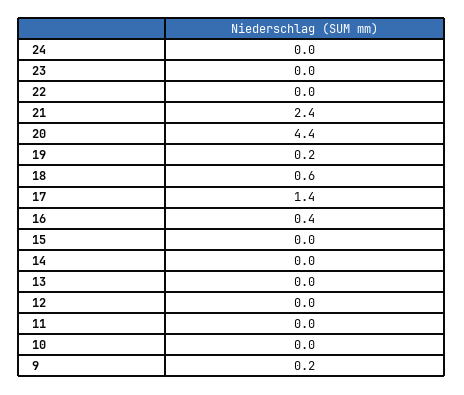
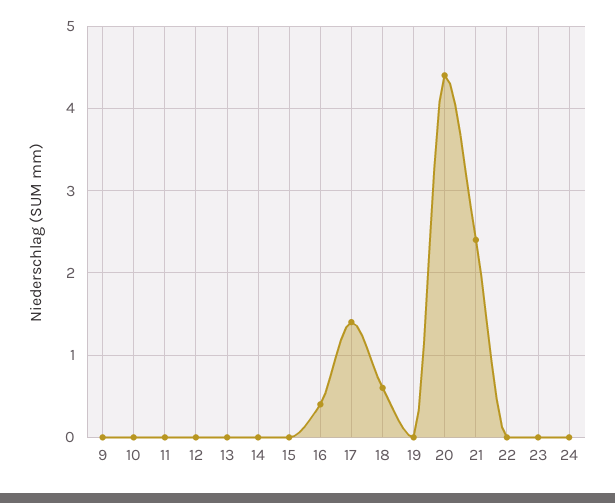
  {
    "24": 0,
    "23": 0,
    "22": 0,
    "21": 2.4,
    "20": 4.4,
-   "19": 0.2,
+   "19": 0,
    "18": 0.6,
    "17": 1.4,
    "16": 0.4,
    "15": 0,
    "14": 0,
    "13": 0,
    "12": 0,
    "11": 0,
    "10": 0,
-   "9": 0.2
+   "9": 0
  }

